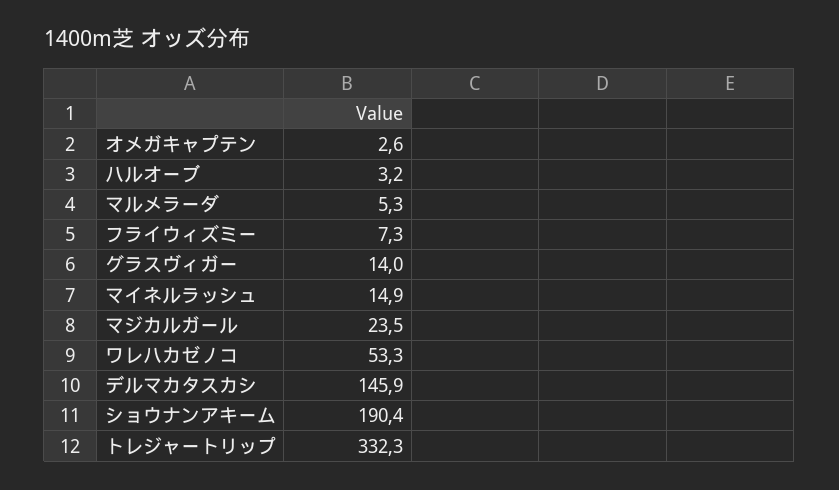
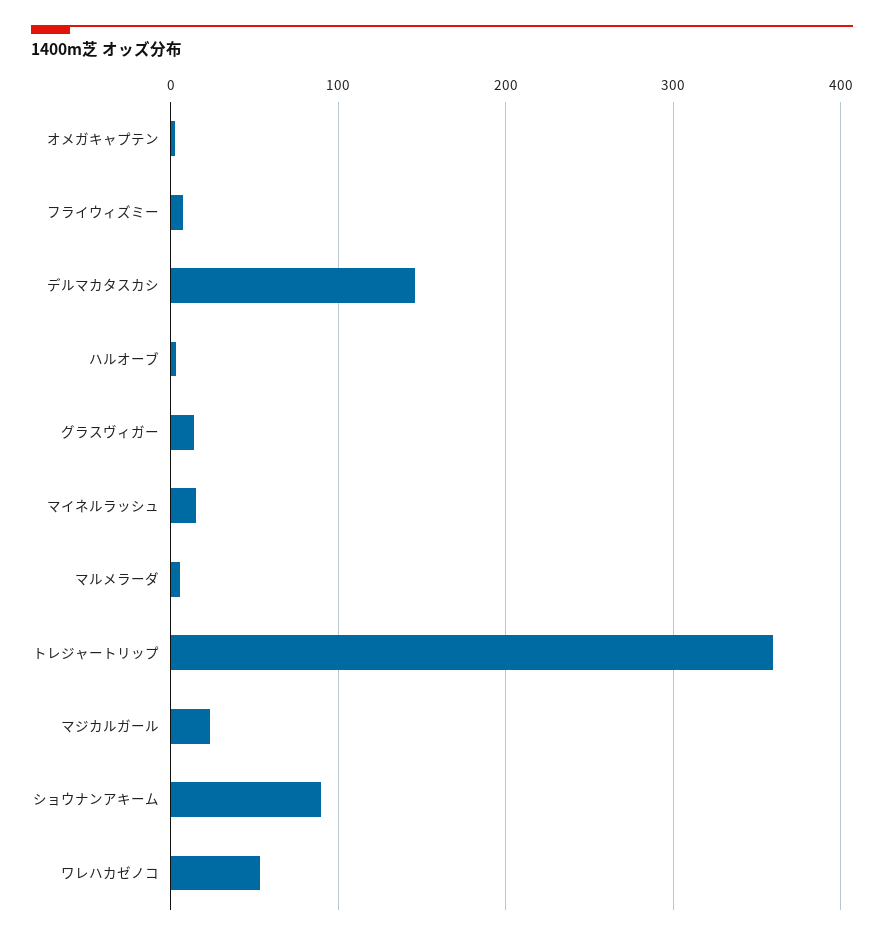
  {
    "オメガキャプテン": 2.6,
    "ハルオーブ": 3.2,
    "マルメラーダ": 5.3,
    "フライウィズミー": 7.3,
    "グラスヴィガー": 14,
    "マイネルラッシュ": 14.9,
    "マジカルガール": 23.5,
    "ワレハカゼノコ": 53.3,
    "デルマカタスカシ": 145.9,
-   "ショウナンアキーム": 190.4,
+   "ショウナンアキーム": 90,
-   "トレジャートリップ": 332.3
+   "トレジャートリップ": 360
  }

